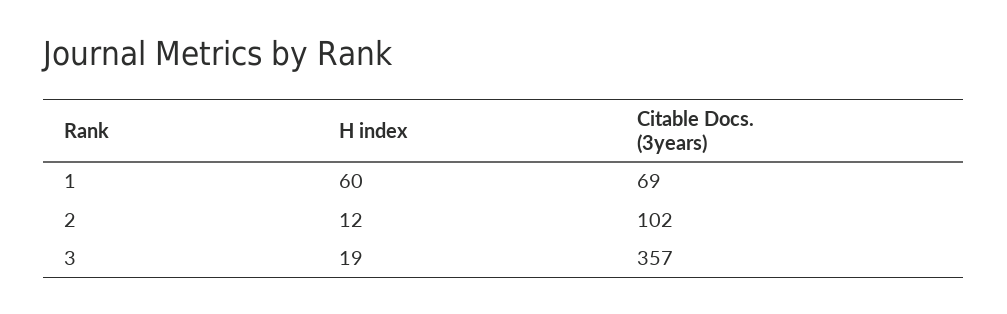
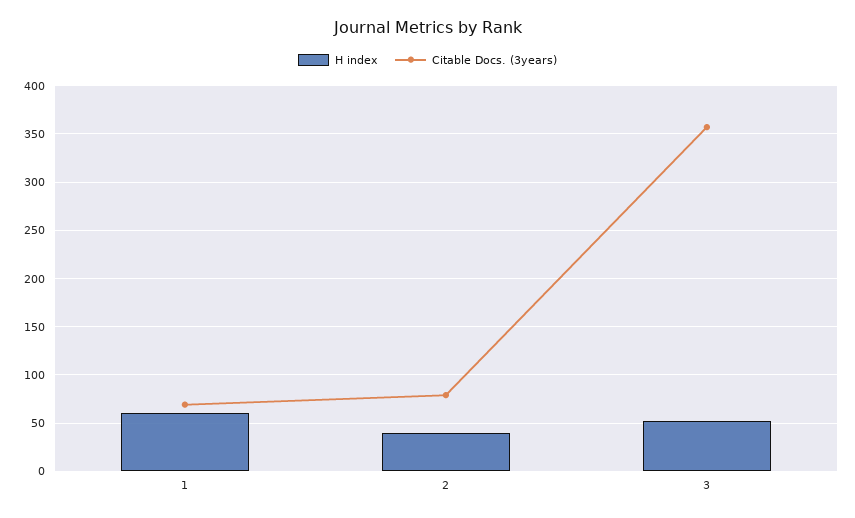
  {
    "H index": {
      "1": 60,
-     "2": 12,
+     "2": 40,
-     "3": 19
+     "3": 50
    },
    "Citable Docs. (3years)": {
      "1": 69,
-     "2": 102,
+     "2": 80,
      "3": 357
    }
  }

